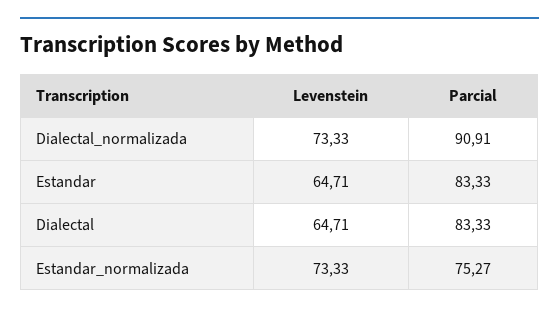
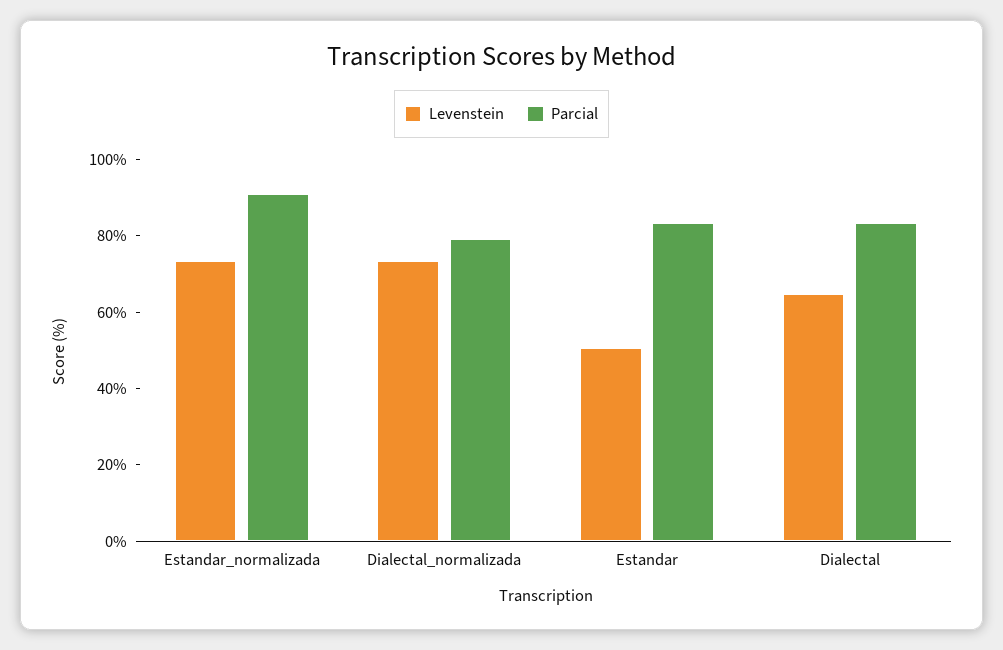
  {
    "Levenstein": {
      "Dialectal_normalizada": 73.33,
-     "Estandar": 64.71,
+     "Estandar": 50,
      "Dialectal": 64.71,
      "Estandar_normalizada": 73.33
    },
    "Parcial": {
-     "Dialectal_normalizada": 90.91,
+     "Dialectal_normalizada": 80,
      "Estandar": 83.33,
      "Dialectal": 83.33,
-     "Estandar_normalizada": 75.27
+     "Estandar_normalizada": 90
    }
  }

